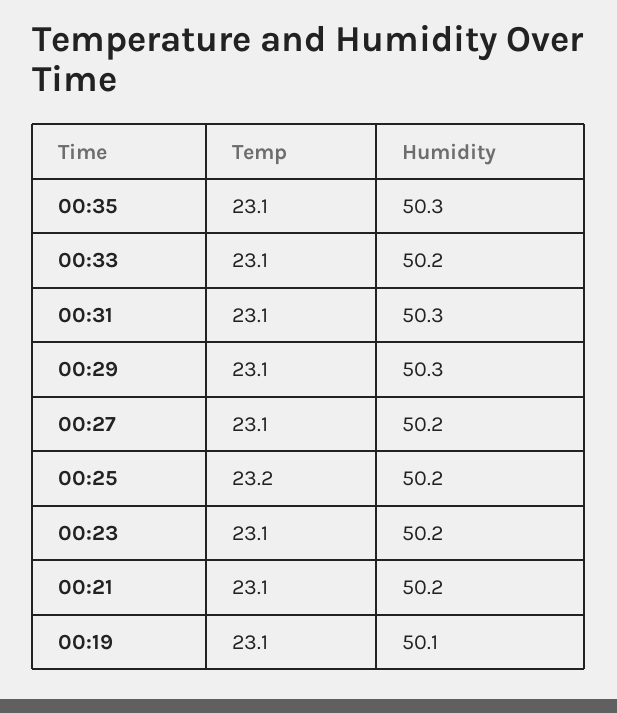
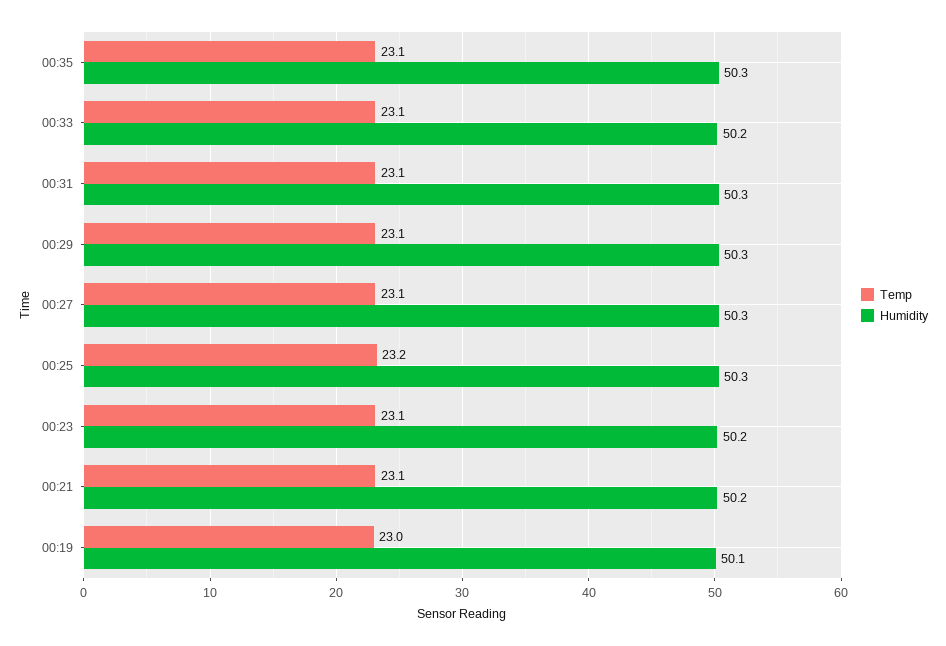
  {
    "Temp": {
      "00:35": 23.1,
      "00:33": 23.1,
      "00:31": 23.1,
      "00:29": 23.1,
      "00:27": 23.1,
      "00:25": 23.2,
      "00:23": 23.1,
      "00:21": 23.1,
-     "00:19": 23.1
+     "00:19": 23
    },
    "Humidity": {
      "00:35": 50.3,
      "00:33": 50.2,
      "00:31": 50.3,
      "00:29": 50.3,
-     "00:27": 50.2,
+     "00:27": 50.3,
-     "00:25": 50.2,
+     "00:25": 50.3,
      "00:23": 50.2,
      "00:21": 50.2,
      "00:19": 50.1
    }
  }

